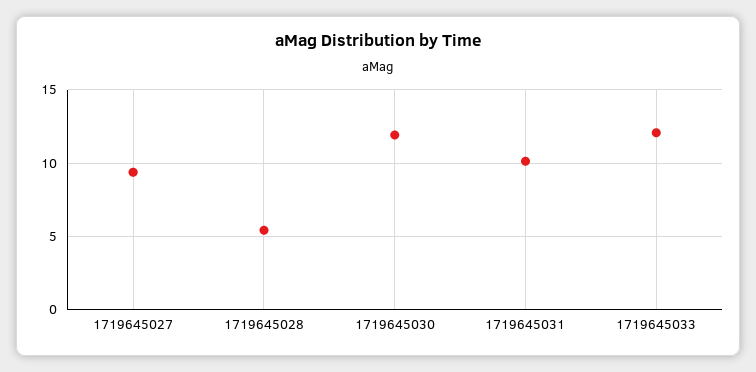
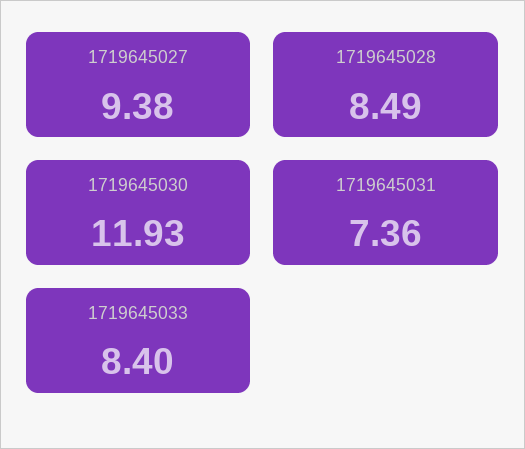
  {
    "1719645027": 9.38,
-   "1719645028": 5.5,
+   "1719645028": 8.49,
    "1719645030": 11.93,
-   "1719645031": 10,
+   "1719645031": 7.36,
-   "1719645033": 12
+   "1719645033": 8.4
  }

